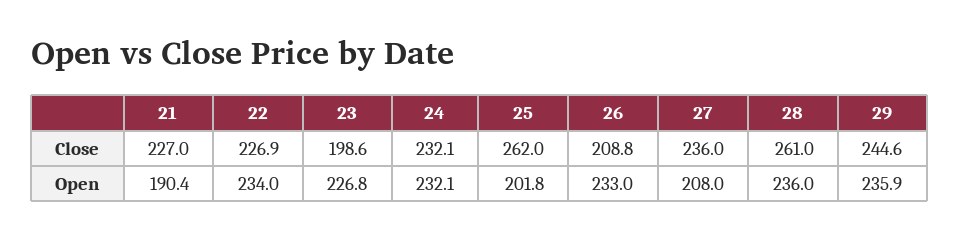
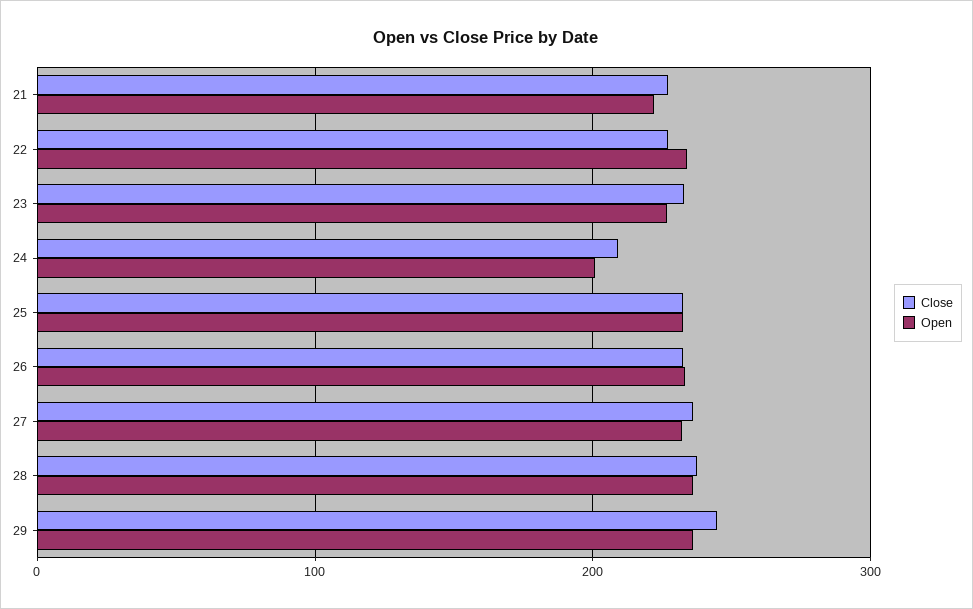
  {
    "Close": {
      "21": 227,
      "22": 226.9,
-     "23": 198.6,
+     "23": 230,
-     "24": 232.1,
+     "24": 210,
-     "25": 262,
+     "25": 230,
-     "26": 208.8,
+     "26": 230,
      "27": 236,
-     "28": 261,
+     "28": 240,
      "29": 244.6
    },
    "Open": {
-     "21": 190.4,
+     "21": 220,
      "22": 234,
      "23": 226.8,
-     "24": 232.1,
+     "24": 200,
-     "25": 201.8,
+     "25": 230,
      "26": 233,
-     "27": 208,
+     "27": 230,
      "28": 236,
      "29": 235.9
    }
  }

